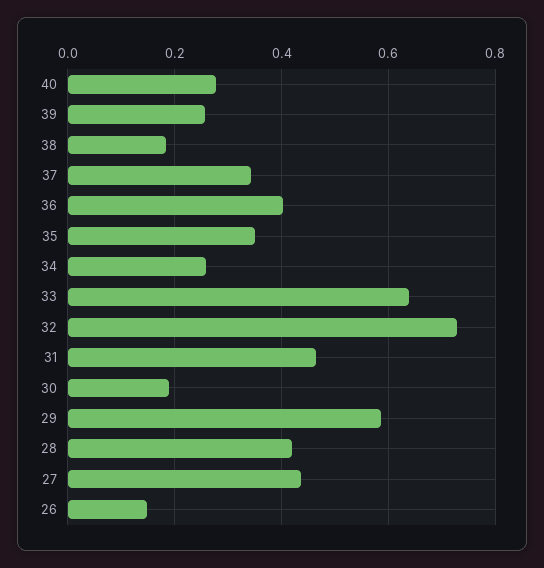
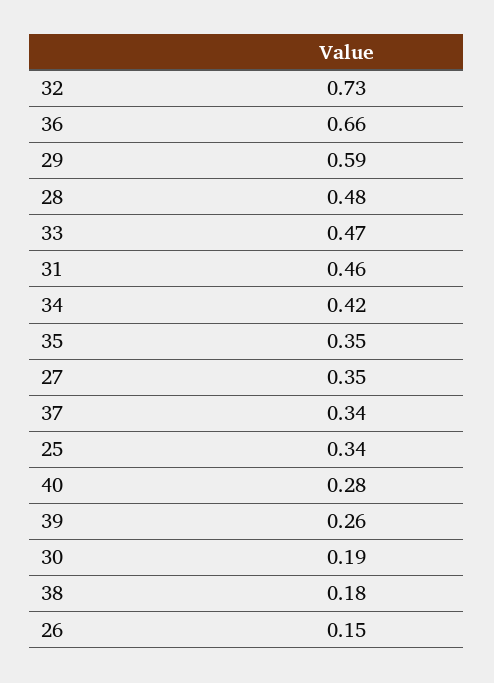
  {
    "40": 0.28,
    "39": 0.26,
    "38": 0.18,
    "37": 0.34,
-   "36": 0.4,
+   "36": 0.66,
    "35": 0.35,
-   "34": 0.26,
+   "34": 0.42,
-   "33": 0.64,
+   "33": 0.47,
    "32": 0.73,
    "31": 0.46,
    "30": 0.19,
    "29": 0.59,
-   "28": 0.42,
+   "28": 0.48,
-   "27": 0.44,
+   "27": 0.35,
-   "26": 0.15
+   "26": 0.15,
+   "25": 0.34
  }

